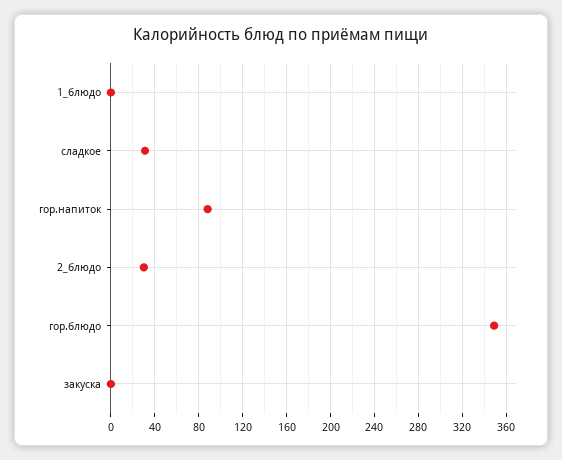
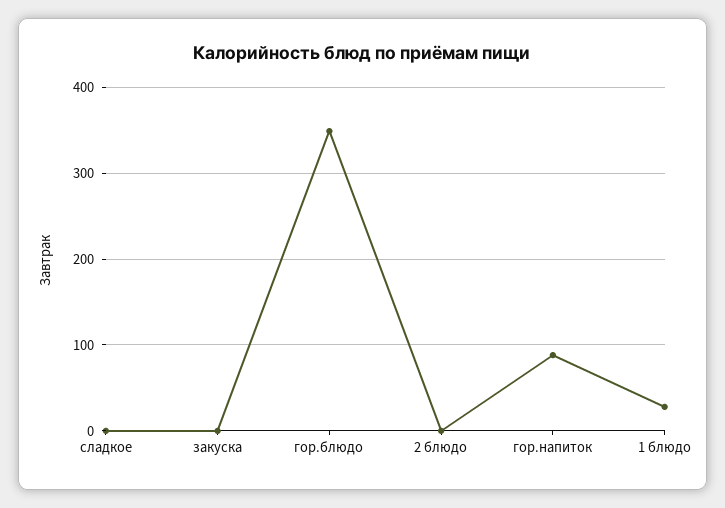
  {
-   "1_блюдо": 0,
+   "1_блюдо": 30,
-   "сладкое": 30,
+   "сладкое": 0,
    "гор.напиток": 90,
-   "2_блюдо": 30,
+   "2_блюдо": 0,
    "гор.блюдо": 350,
    "закуска": 0
  }

